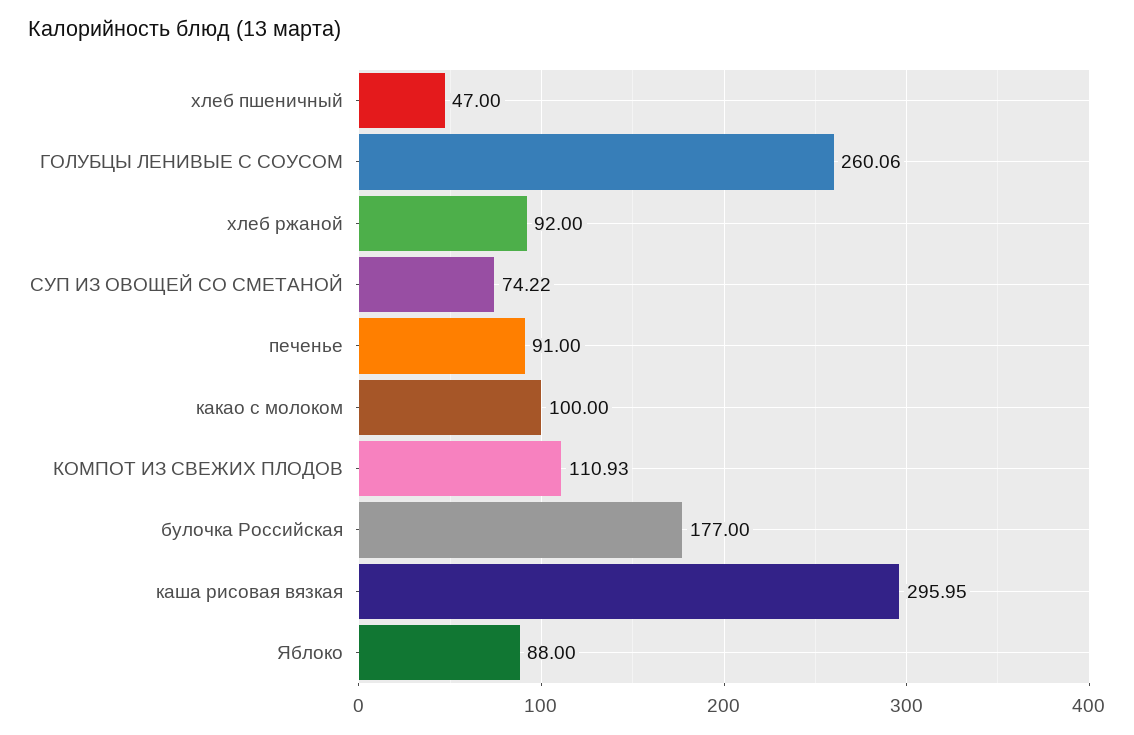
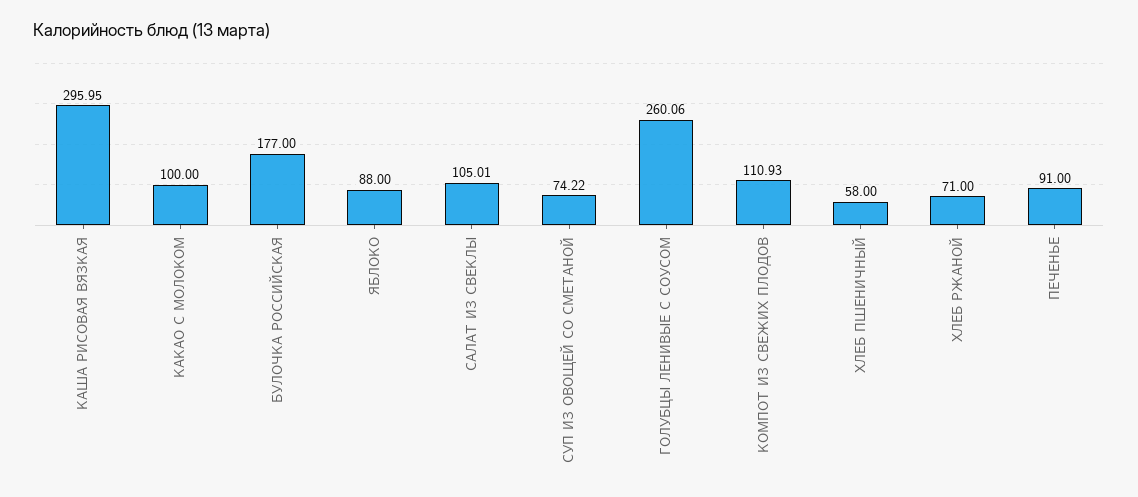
  {
-   "хлеб пшеничный": 47,
+   "хлеб пшеничный": 58,
    "ГОЛУБЦЫ ЛЕНИВЫЕ С СОУСОМ": 260.06,
-   "хлеб ржаной": 92,
+   "хлеб ржаной": 71,
    "СУП ИЗ ОВОЩЕЙ СО СМЕТАНОЙ": 74.22,
    "печенье": 91,
    "какао с молоком": 100,
    "КОМПОТ ИЗ СВЕЖИХ ПЛОДОВ": 110.93,
    "булочка Российская": 177,
    "каша рисовая вязкая": 295.95,
-   "Яблоко": 88
+   "Яблоко": 88,
+   "САЛАТ ИЗ СВЕКЛЫ": 105.01
  }

